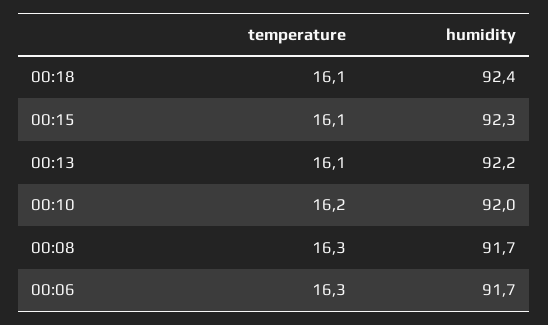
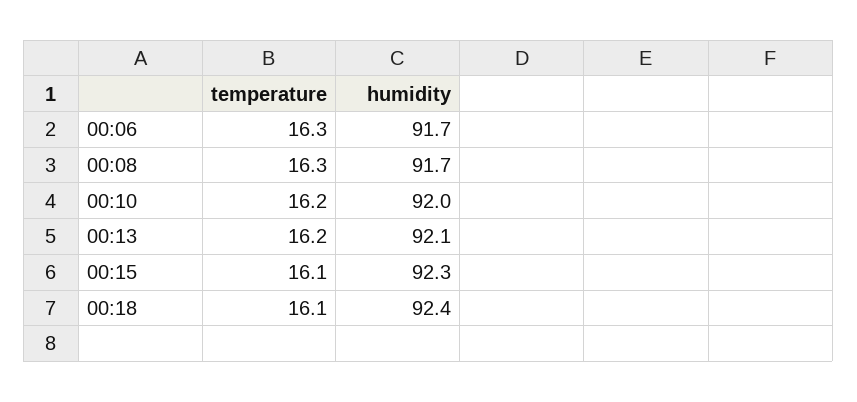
  {
    "temperature": {
      "00:18": 16.1,
      "00:15": 16.1,
-     "00:13": 16.1,
+     "00:13": 16.2,
      "00:10": 16.2,
      "00:08": 16.3,
      "00:06": 16.3
    },
    "humidity": {
      "00:18": 92.4,
      "00:15": 92.3,
-     "00:13": 92.2,
+     "00:13": 92.1,
      "00:10": 92,
      "00:08": 91.7,
      "00:06": 91.7
    }
  }

